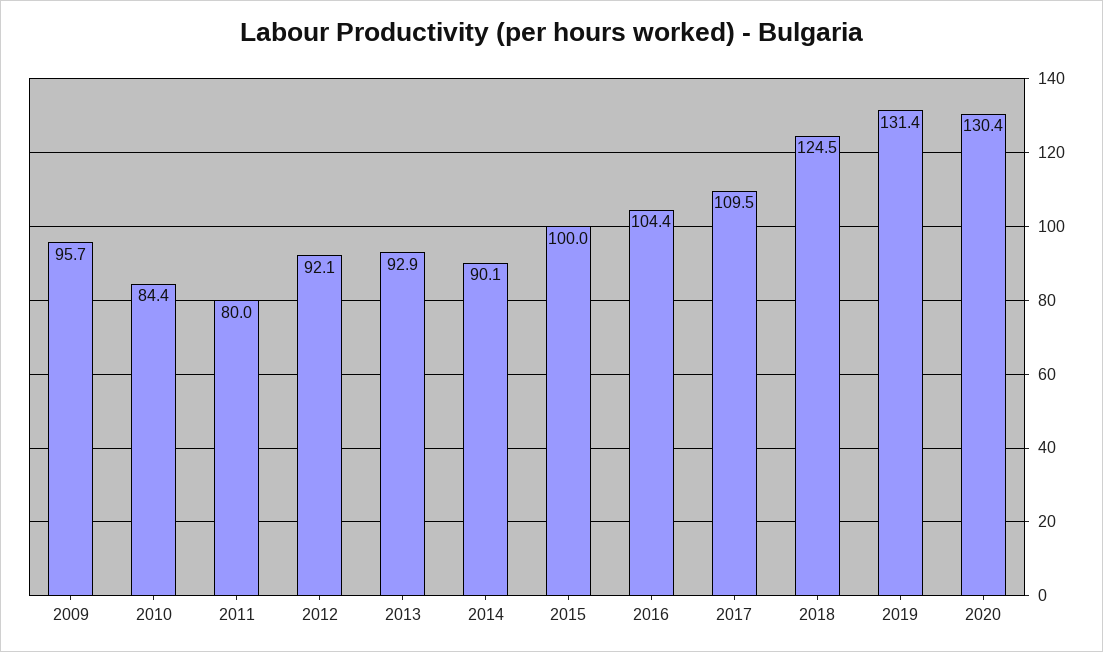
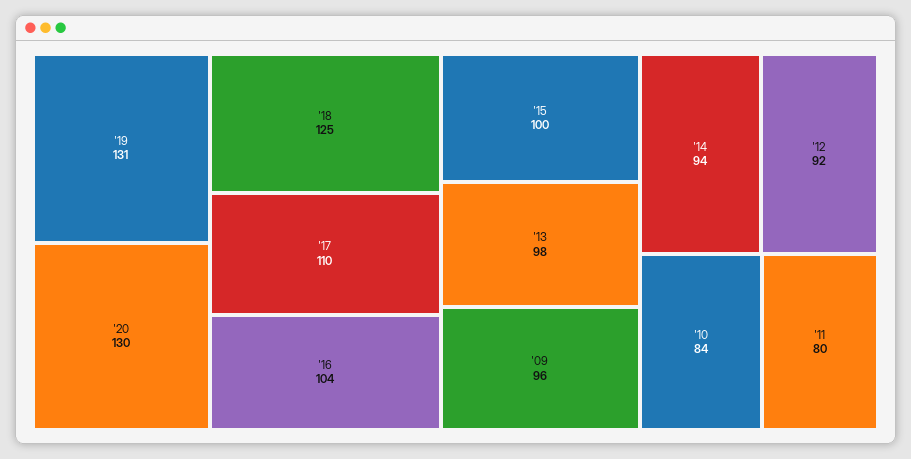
  {
    "2009": 95.7,
    "2010": 84.4,
    "2011": 80,
    "2012": 92.1,
-   "2013": 92.9,
+   "2013": 98,
-   "2014": 90.1,
+   "2014": 94,
    "2015": 100,
    "2016": 104.4,
    "2017": 109.5,
    "2018": 124.5,
    "2019": 131.4,
    "2020": 130.4
  }

